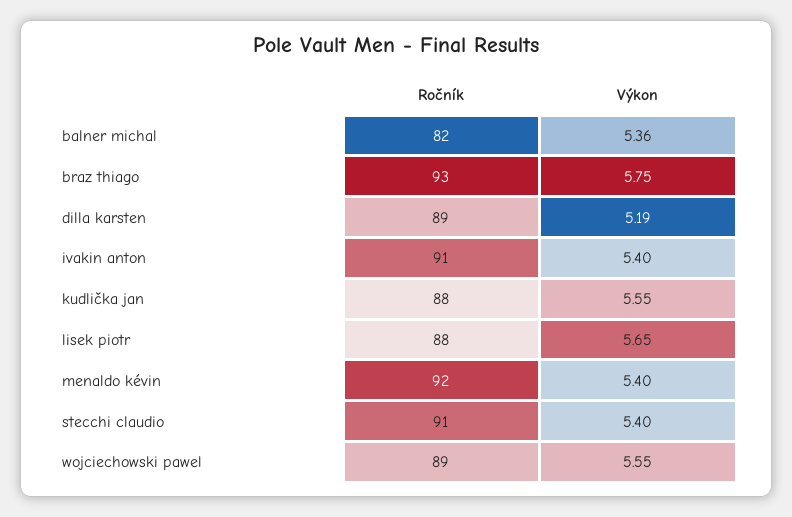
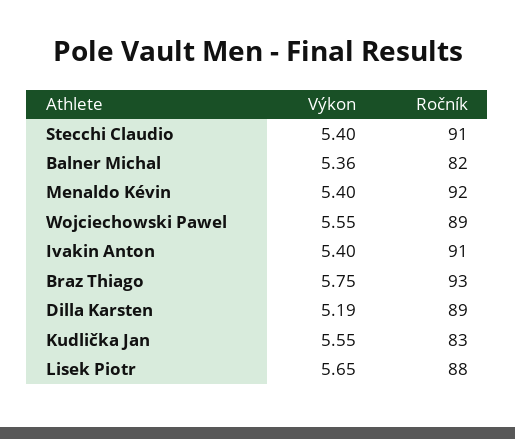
  {
    "Ročník": {
      "balner michal": 82,
      "braz thiago": 93,
      "dilla karsten": 89,
      "ivakin anton": 91,
-     "kudlička jan": 88,
+     "kudlička jan": 83,
      "lisek piotr": 88,
      "menaldo kévin": 92,
      "stecchi claudio": 91,
      "wojciechowski pawel": 89
    },
    "Výkon": {
      "balner michal": 5.36,
      "braz thiago": 5.75,
      "dilla karsten": 5.19,
      "ivakin anton": 5.4,
      "kudlička jan": 5.55,
      "lisek piotr": 5.65,
      "menaldo kévin": 5.4,
      "stecchi claudio": 5.4,
      "wojciechowski pawel": 5.55
    }
  }

